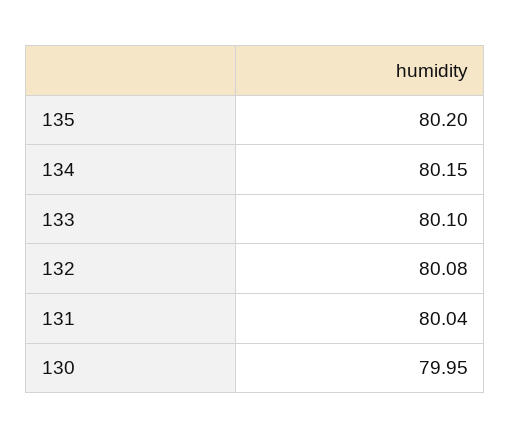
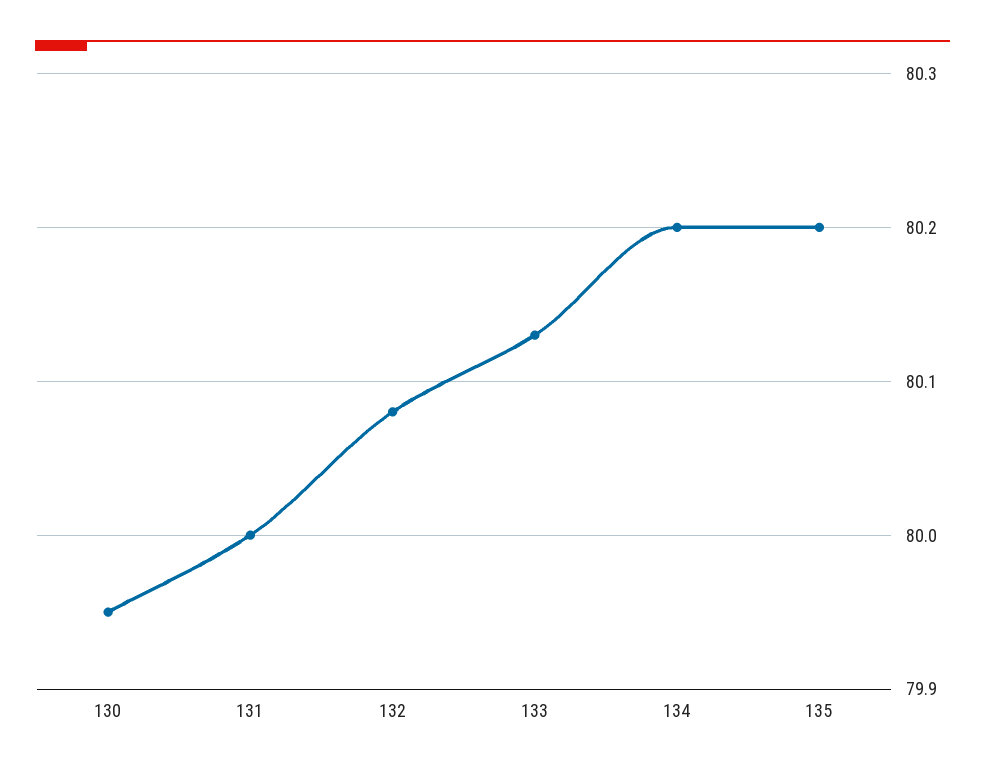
  {
    "135": 80.2,
-   "134": 80.15,
+   "134": 80.2,
-   "133": 80.1,
+   "133": 80.13,
    "132": 80.08,
-   "131": 80.04,
+   "131": 80,
    "130": 79.95
  }

